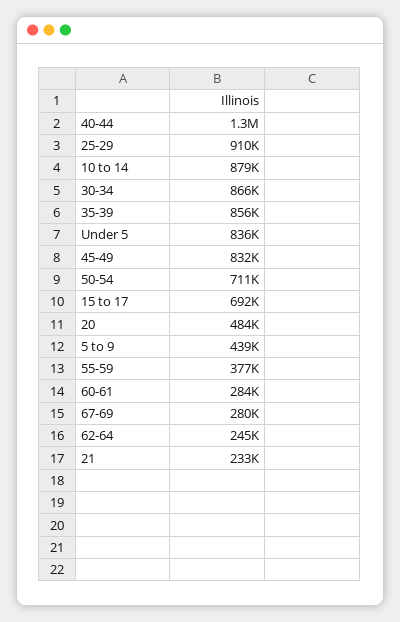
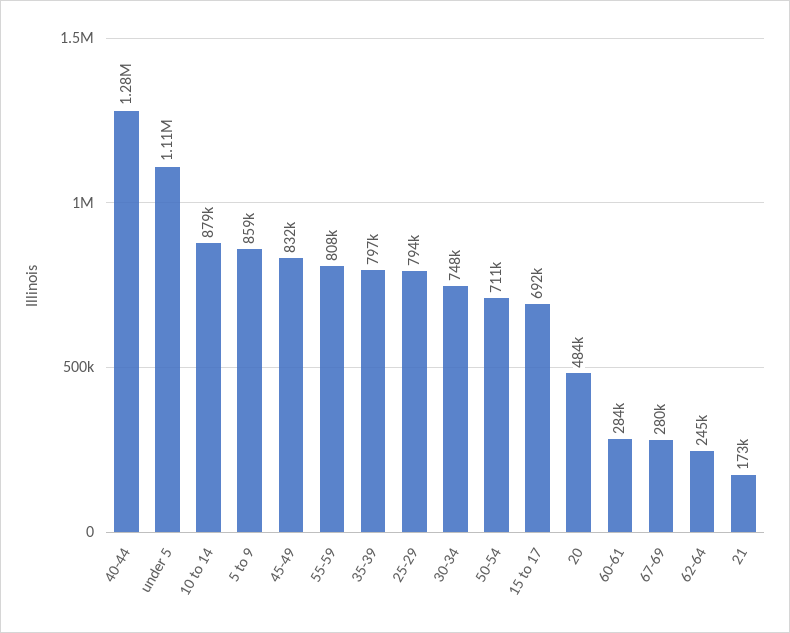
  {
    "40-44": 1280000,
-   "25-29": 910000,
+   "25-29": 794000,
    "10 to 14": 879000,
-   "30-34": 866000,
+   "30-34": 748000,
-   "35-39": 856000,
+   "35-39": 797000,
-   "Under 5": 836000,
+   "Under 5": 1110000,
    "45-49": 832000,
    "50-54": 711000,
    "15 to 17": 692000,
    "20": 484000,
-   "5 to 9": 439000,
+   "5 to 9": 859000,
-   "55-59": 377000,
+   "55-59": 808000,
    "60-61": 284000,
    "67-69": 280000,
    "62-64": 245000,
-   "21": 233000
+   "21": 173000
  }

